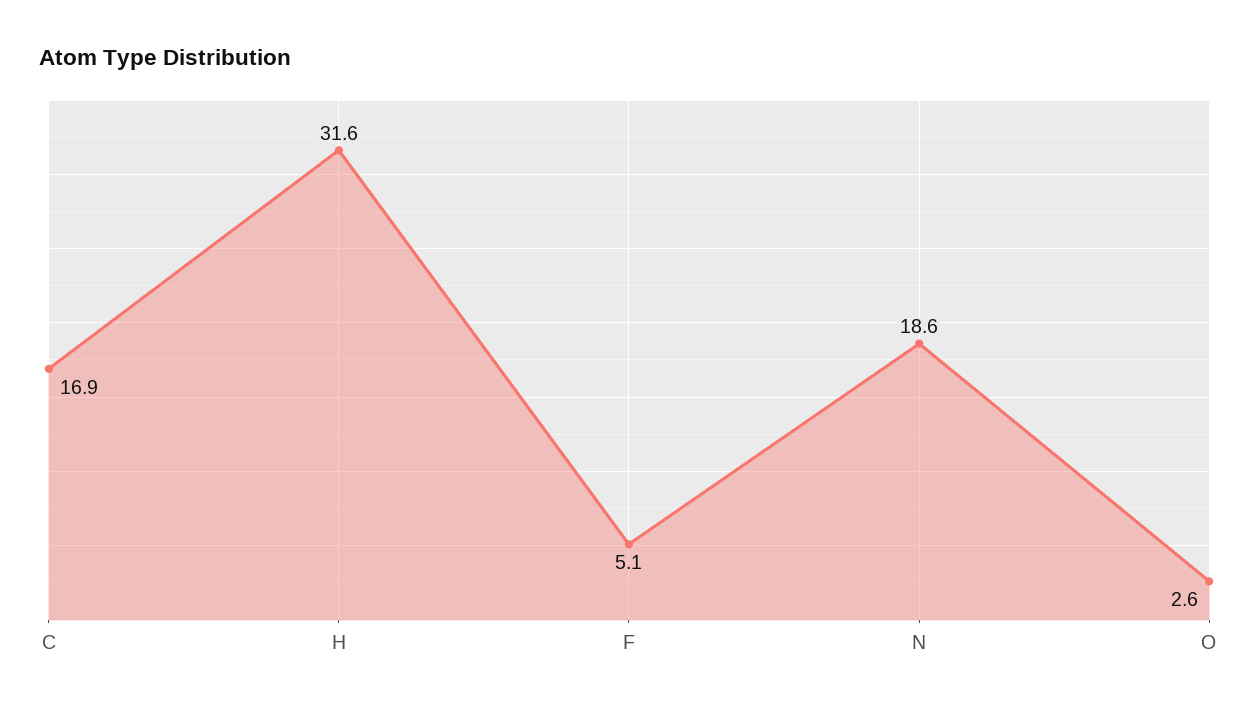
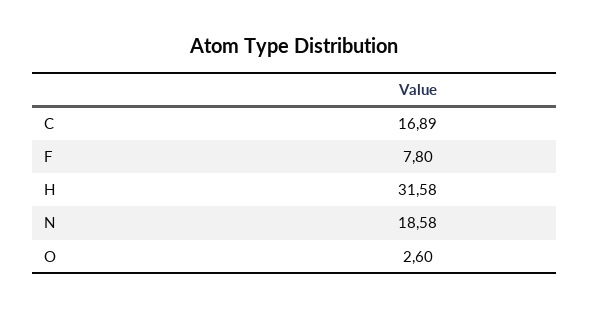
  {
    "C": 16.89,
    "H": 31.58,
-   "F": 5.1,
+   "F": 7.8,
    "N": 18.58,
    "O": 2.6
  }

